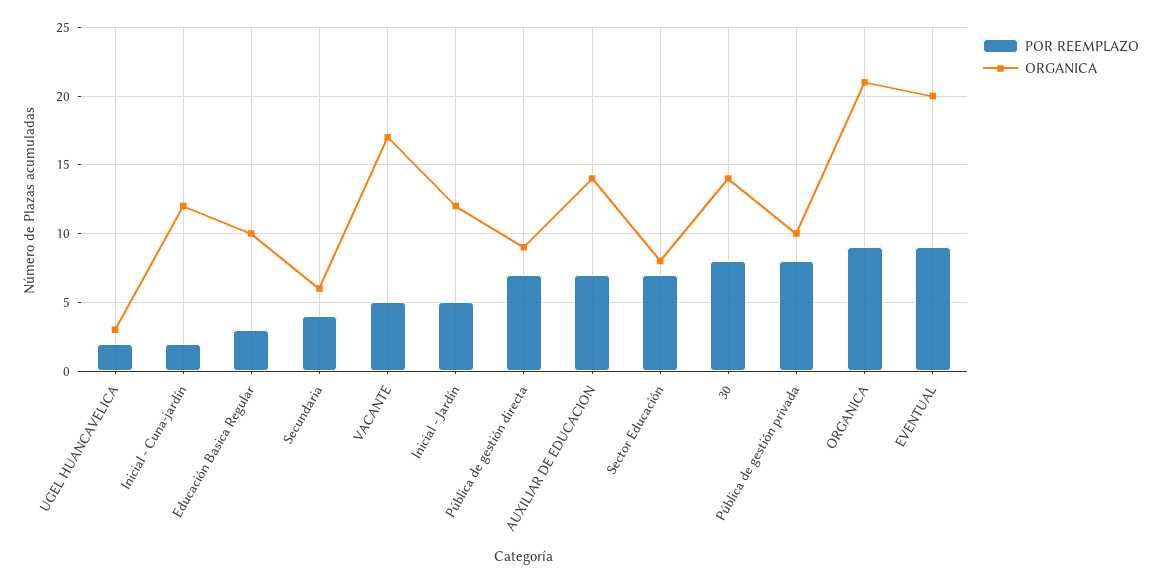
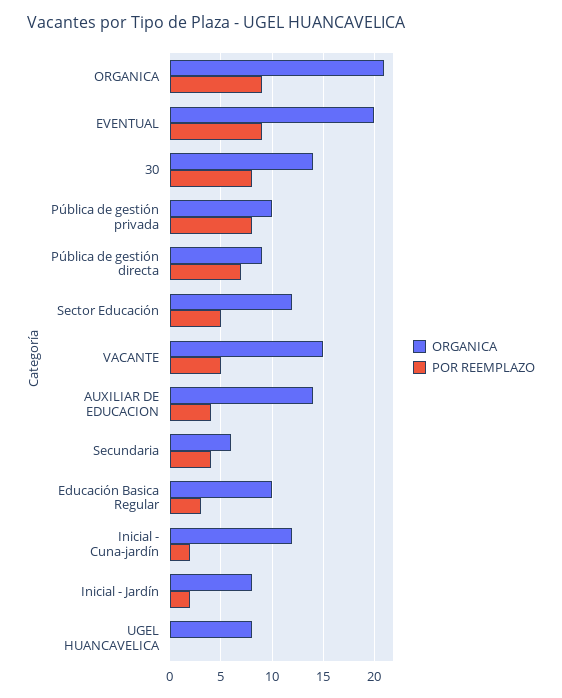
  {
    "POR REEMPLAZO": {
-     "UGEL HUANCAVELICA": 2,
+     "UGEL HUANCAVELICA": 0,
      "Inicial - Cuna-jardín": 2,
      "Educación Basica Regular": 3,
      "Secundaria": 4,
      "VACANTE": 5,
-     "Inicial - Jardín": 5,
+     "Inicial - Jardín": 2,
      "Pública de gestión directa": 7,
-     "AUXILIAR DE EDUCACION": 7,
+     "AUXILIAR DE EDUCACION": 4,
-     "Sector Educación": 7,
+     "Sector Educación": 5,
      "30": 8,
      "Pública de gestión privada": 8,
      "ORGANICA": 9,
      "EVENTUAL": 9
    },
    "ORGANICA": {
-     "UGEL HUANCAVELICA": 3,
+     "UGEL HUANCAVELICA": 8,
      "Inicial - Cuna-jardín": 12,
      "Educación Basica Regular": 10,
      "Secundaria": 6,
-     "VACANTE": 17,
+     "VACANTE": 15,
-     "Inicial - Jardín": 12,
+     "Inicial - Jardín": 8,
      "Pública de gestión directa": 9,
      "AUXILIAR DE EDUCACION": 14,
-     "Sector Educación": 8,
+     "Sector Educación": 12,
      "30": 14,
      "Pública de gestión privada": 10,
      "ORGANICA": 21,
      "EVENTUAL": 20
    }
  }

